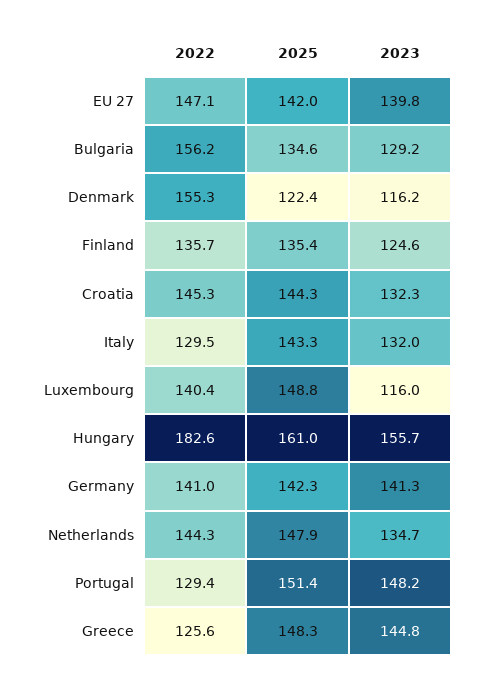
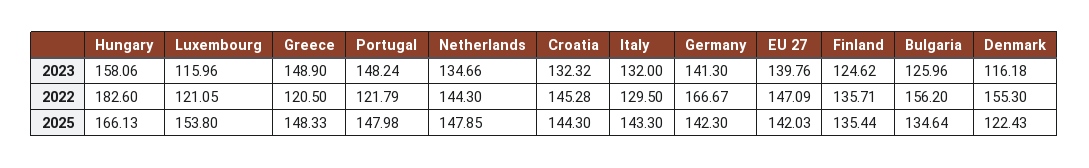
  {
    "2022": {
      "EU 27": 147.09,
      "Bulgaria": 156.2,
      "Denmark": 155.3,
      "Finland": 135.71,
      "Croatia": 145.28,
      "Italy": 129.5,
-     "Luxembourg": 140.4,
+     "Luxembourg": 121.05,
      "Hungary": 182.6,
-     "Germany": 141,
+     "Germany": 166.67,
      "Netherlands": 144.3,
-     "Portugal": 129.4,
+     "Portugal": 121.79,
-     "Greece": 125.6
+     "Greece": 120.5
    },
    "2025": {
      "EU 27": 142.03,
      "Bulgaria": 134.64,
      "Denmark": 122.43,
      "Finland": 135.44,
      "Croatia": 144.3,
      "Italy": 143.3,
-     "Luxembourg": 148.8,
+     "Luxembourg": 153.8,
-     "Hungary": 161,
+     "Hungary": 166.13,
      "Germany": 142.3,
      "Netherlands": 147.85,
-     "Portugal": 151.4,
+     "Portugal": 147.98,
      "Greece": 148.33
    },
    "2023": {
      "EU 27": 139.76,
-     "Bulgaria": 129.2,
+     "Bulgaria": 125.96,
      "Denmark": 116.18,
      "Finland": 124.62,
      "Croatia": 132.32,
      "Italy": 132,
      "Luxembourg": 115.96,
-     "Hungary": 155.7,
+     "Hungary": 158.06,
      "Germany": 141.3,
      "Netherlands": 134.66,
      "Portugal": 148.24,
-     "Greece": 144.8
+     "Greece": 148.9
    }
  }

